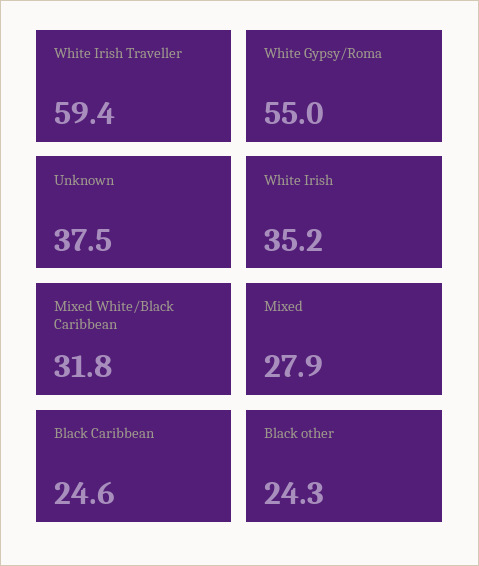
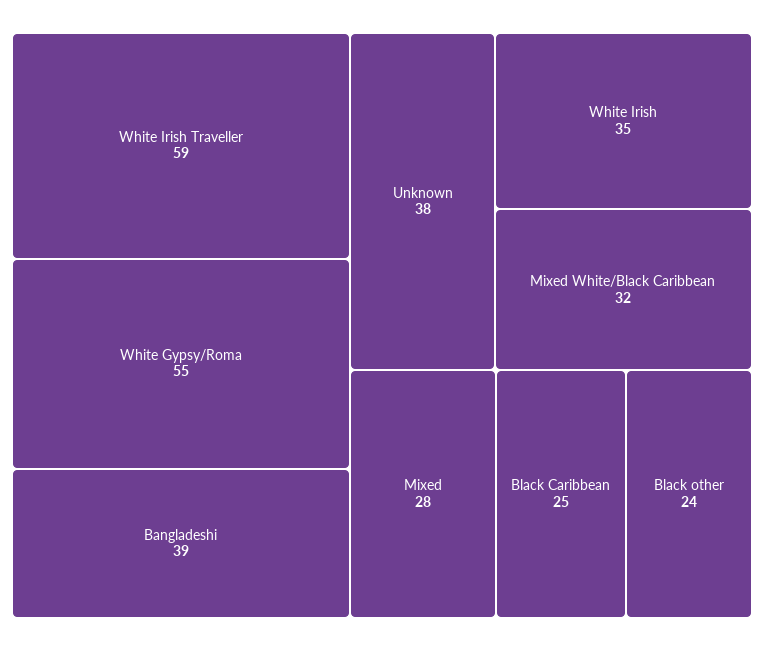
  {
    "White Irish Traveller": 59.4,
    "White Gypsy/Roma": 55,
    "Unknown": 37.5,
    "White Irish": 35.2,
    "Mixed White/Black Caribbean": 31.8,
    "Mixed": 27.9,
    "Black Caribbean": 24.6,
-   "Black other": 24.3
+   "Black other": 24.3,
+   "Bangladeshi": 39
  }

